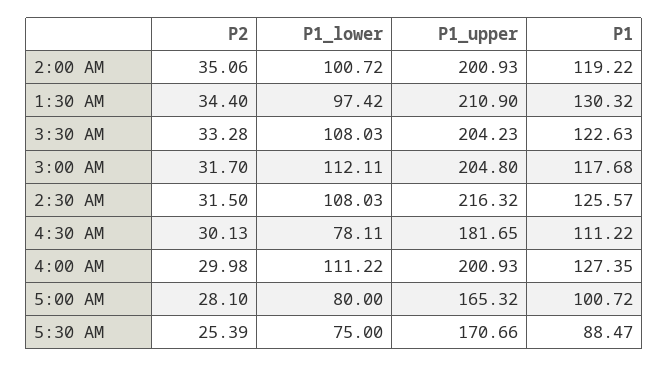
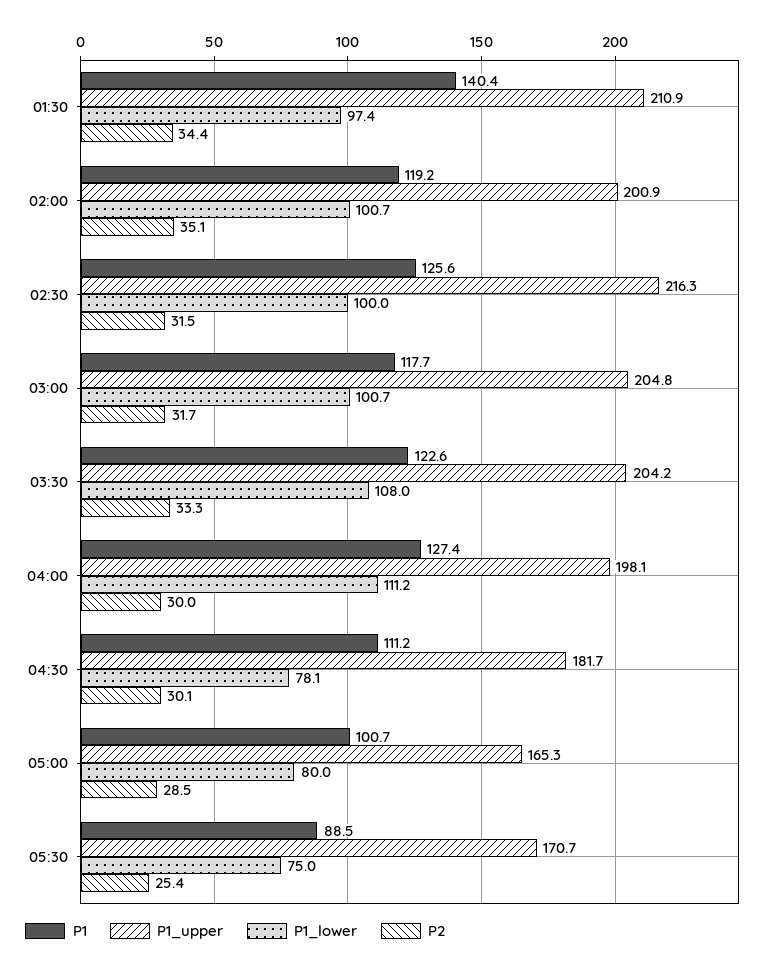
  {
    "P2": {
      "2:00 AM": 35.06,
      "1:30 AM": 34.4,
      "3:30 AM": 33.28,
      "3:00 AM": 31.7,
      "2:30 AM": 31.5,
      "4:30 AM": 30.13,
      "4:00 AM": 29.98,
-     "5:00 AM": 28.1,
+     "5:00 AM": 28.5,
      "5:30 AM": 25.39
    },
    "P1_lower": {
      "2:00 AM": 100.72,
      "1:30 AM": 97.42,
      "3:30 AM": 108.03,
-     "3:00 AM": 112.11,
+     "3:00 AM": 100.7,
-     "2:30 AM": 108.03,
+     "2:30 AM": 100,
      "4:30 AM": 78.11,
      "4:00 AM": 111.22,
      "5:00 AM": 80,
      "5:30 AM": 75
    },
    "P1_upper": {
      "2:00 AM": 200.93,
      "1:30 AM": 210.9,
      "3:30 AM": 204.23,
      "3:00 AM": 204.8,
      "2:30 AM": 216.32,
      "4:30 AM": 181.65,
-     "4:00 AM": 200.93,
+     "4:00 AM": 198.1,
      "5:00 AM": 165.32,
      "5:30 AM": 170.66
    },
    "P1": {
      "2:00 AM": 119.22,
-     "1:30 AM": 130.32,
+     "1:30 AM": 140.4,
      "3:30 AM": 122.63,
      "3:00 AM": 117.68,
      "2:30 AM": 125.57,
      "4:30 AM": 111.22,
      "4:00 AM": 127.35,
      "5:00 AM": 100.72,
      "5:30 AM": 88.47
    }
  }

